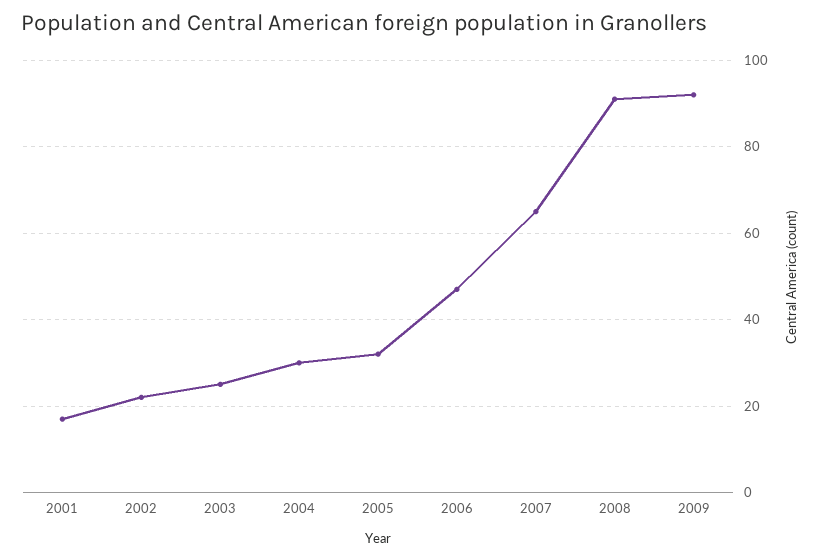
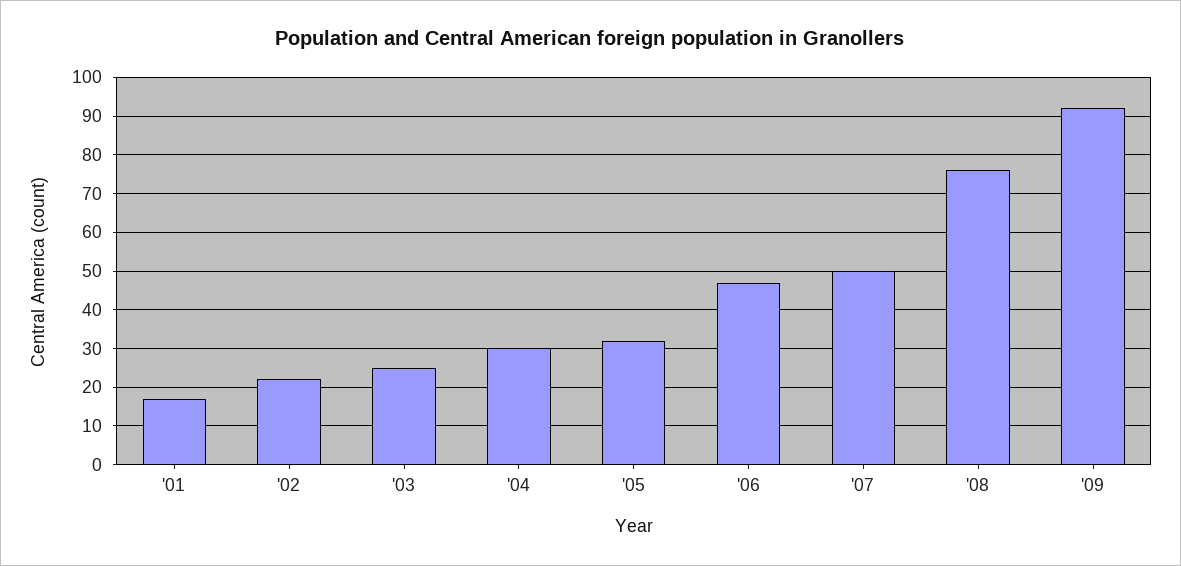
  {
    "2001": 15,
    "2002": 20,
    "2003": 25,
    "2004": 30,
    "2005": 30,
    "2006": 45,
-   "2007": 65,
+   "2007": 50,
-   "2008": 90,
+   "2008": 75,
    "2009": 90
  }

